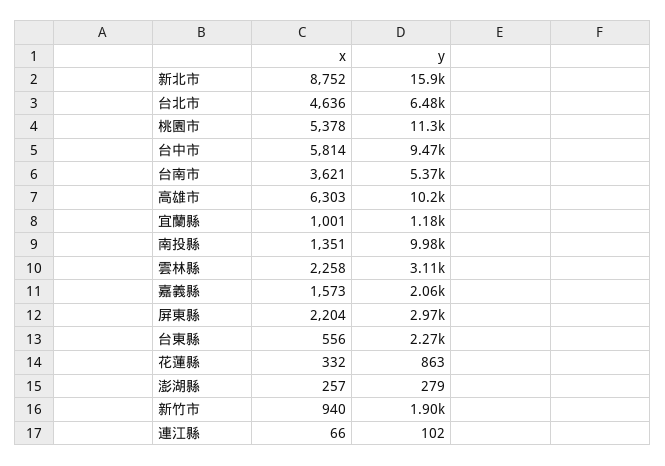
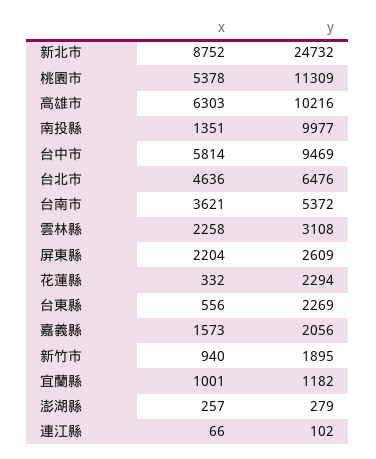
  {
    "x": {
      "新北市": 8752,
      "台北市": 4636,
      "桃園市": 5378,
      "台中市": 5814,
      "台南市": 3621,
      "高雄市": 6303,
      "宜蘭縣": 1001,
      "南投縣": 1351,
      "雲林縣": 2258,
      "嘉義縣": 1573,
      "屏東縣": 2204,
      "台東縣": 556,
      "花蓮縣": 332,
      "澎湖縣": 257,
      "新竹市": 940,
      "連江縣": 66
    },
    "y": {
-     "新北市": 15900,
+     "新北市": 24732,
      "台北市": 6476,
      "桃園市": 11309,
      "台中市": 9469,
      "台南市": 5372,
      "高雄市": 10216,
      "宜蘭縣": 1182,
      "南投縣": 9977,
      "雲林縣": 3108,
      "嘉義縣": 2056,
-     "屏東縣": 2970,
+     "屏東縣": 2609,
      "台東縣": 2269,
-     "花蓮縣": 863,
+     "花蓮縣": 2294,
      "澎湖縣": 279,
      "新竹市": 1895,
      "連江縣": 102
    }
  }

